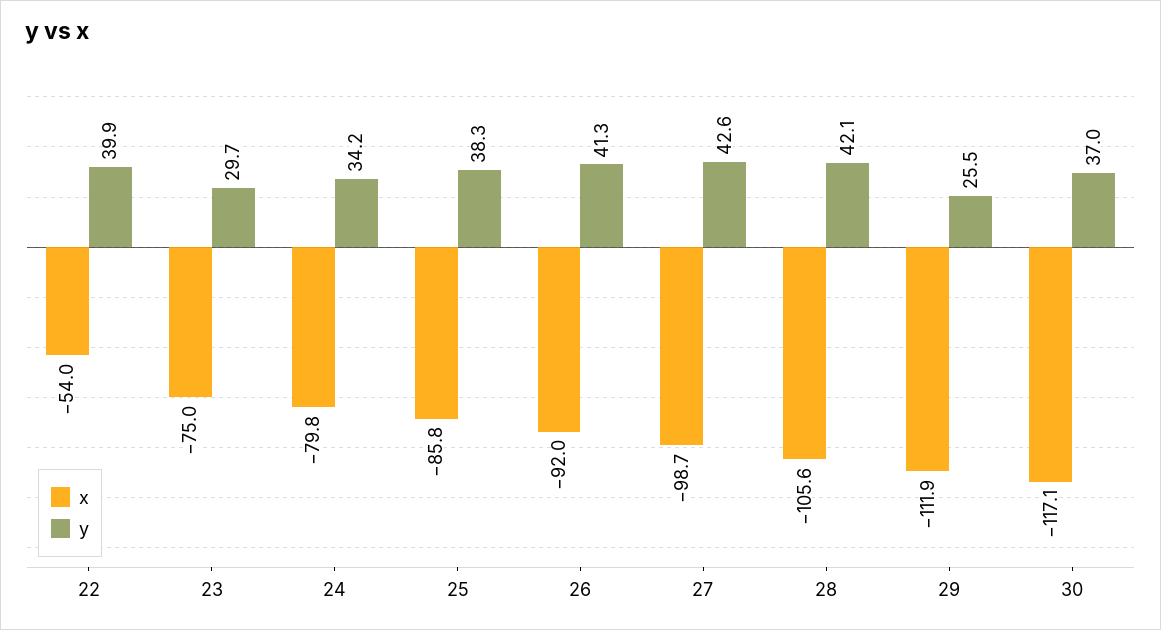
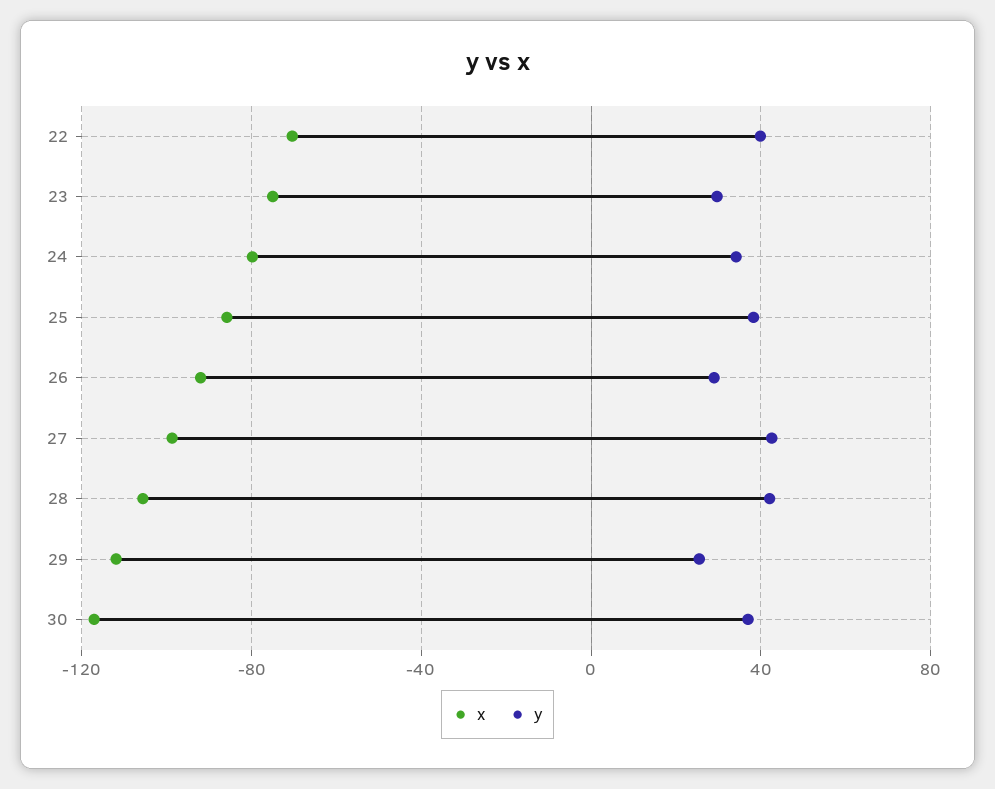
  {
    "x": {
-     "22": -54,
+     "22": -70,
      "23": -75,
      "24": -79.8,
      "25": -85.8,
      "26": -92,
      "27": -98.7,
      "28": -105.6,
      "29": -111.9,
      "30": -117.1
    },
    "y": {
      "22": 39.9,
      "23": 29.7,
      "24": 34.2,
      "25": 38.3,
-     "26": 41.3,
+     "26": 30,
      "27": 42.6,
      "28": 42.1,
      "29": 25.5,
      "30": 37
    }
  }

